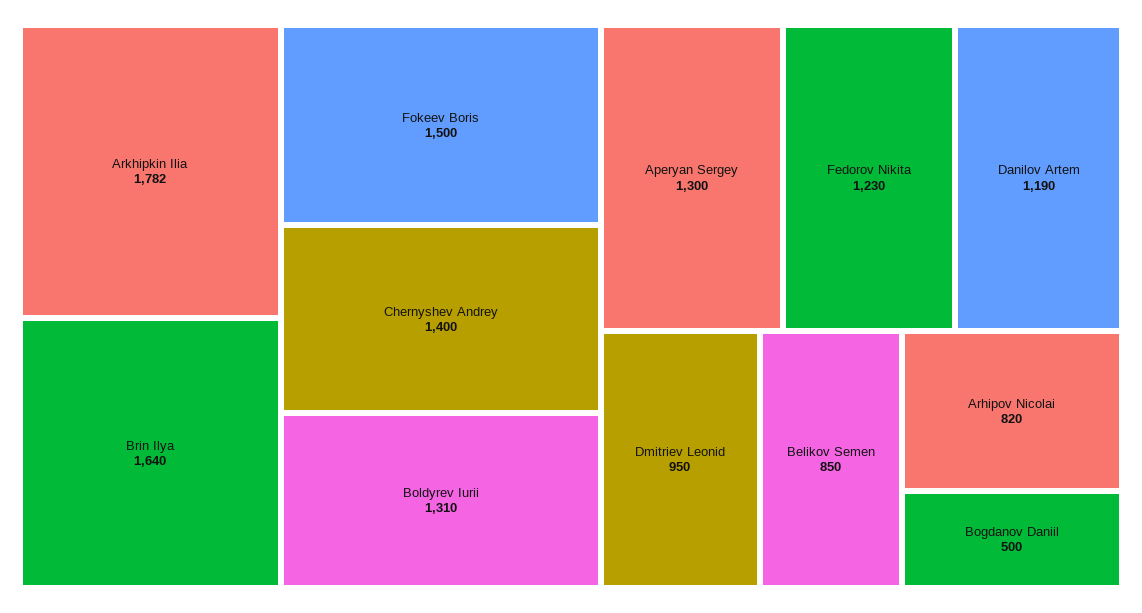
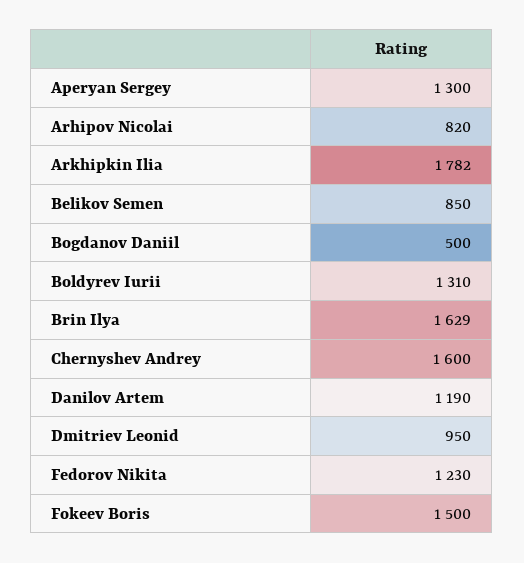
  {
    "Arkhipkin Ilia": 1782,
-   "Brin Ilya": 1640,
+   "Brin Ilya": 1629,
    "Fokeev Boris": 1500,
-   "Chernyshev Andrey": 1400,
+   "Chernyshev Andrey": 1600,
    "Boldyrev Iurii": 1310,
    "Aperyan Sergey": 1300,
    "Fedorov Nikita": 1230,
    "Danilov Artem": 1190,
    "Dmitriev Leonid": 950,
    "Belikov Semen": 850,
    "Arhipov Nicolai": 820,
    "Bogdanov Daniil": 500
  }

